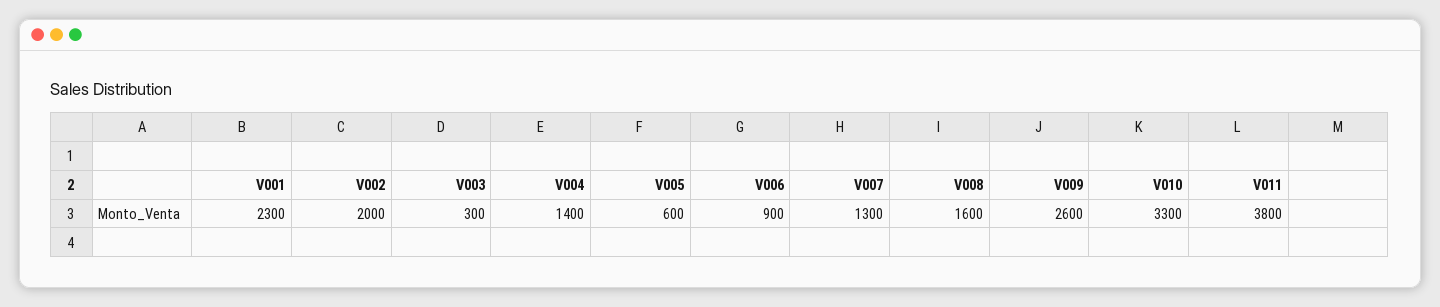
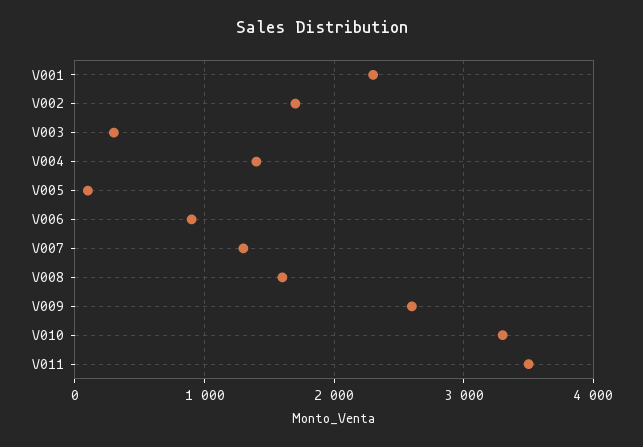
  {
    "V001": 2300,
-   "V002": 2000,
+   "V002": 1700,
    "V003": 300,
    "V004": 1400,
-   "V005": 600,
+   "V005": 100,
    "V006": 900,
    "V007": 1300,
    "V008": 1600,
    "V009": 2600,
    "V010": 3300,
-   "V011": 3800
+   "V011": 3500
  }

